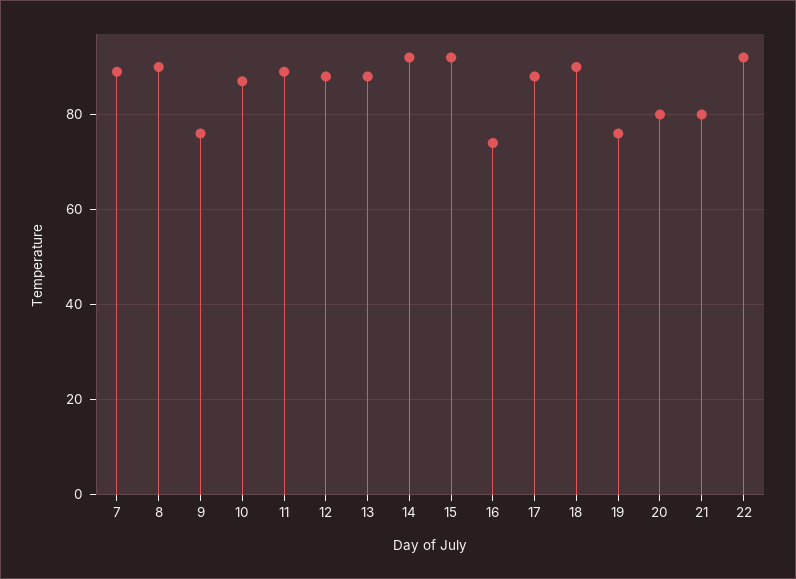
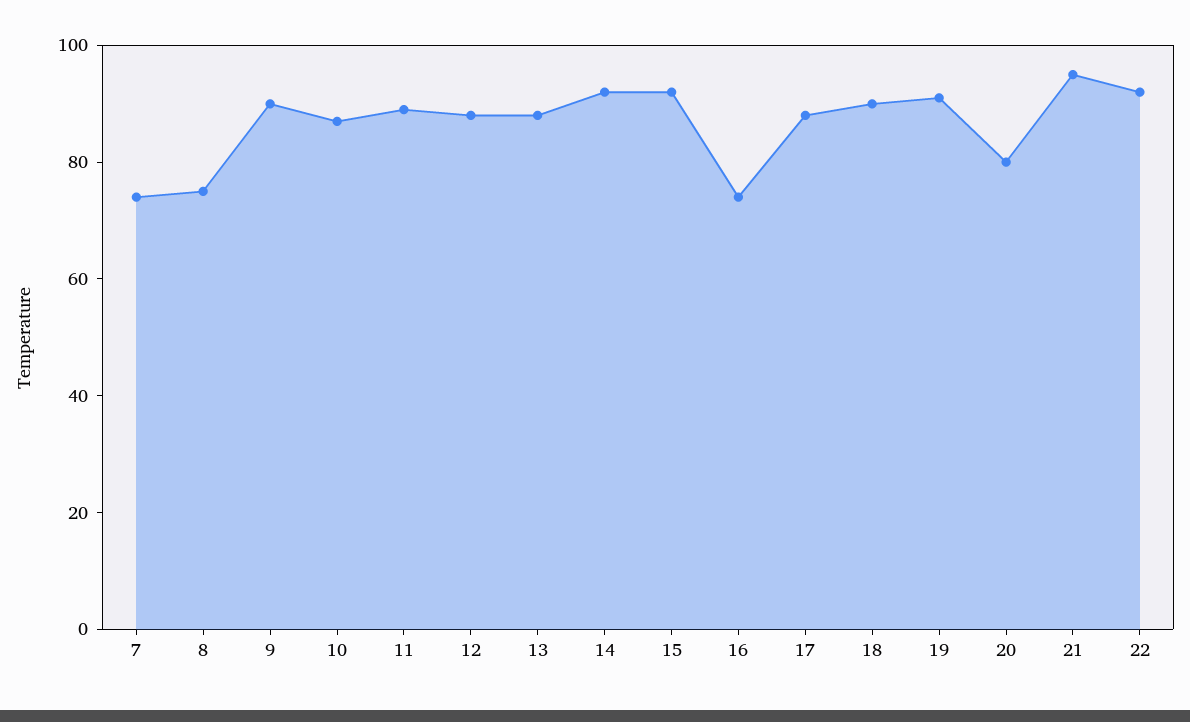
  {
-   "7": 90,
+   "7": 75,
-   "8": 90,
+   "8": 75,
-   "9": 75,
+   "9": 90,
    "10": 85,
    "11": 90,
    "12": 90,
    "13": 90,
    "14": 90,
    "15": 90,
    "16": 75,
    "17": 90,
    "18": 90,
-   "19": 75,
+   "19": 90,
    "20": 80,
-   "21": 80,
+   "21": 95,
    "22": 90
  }

